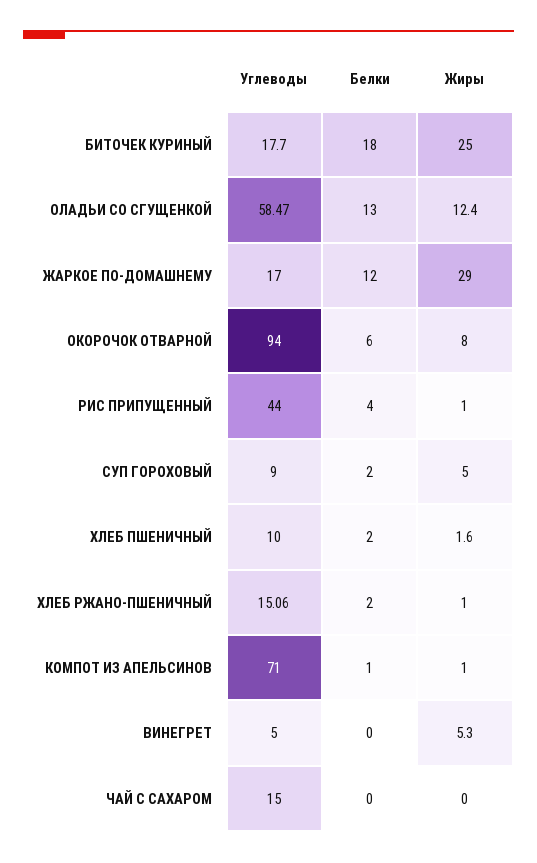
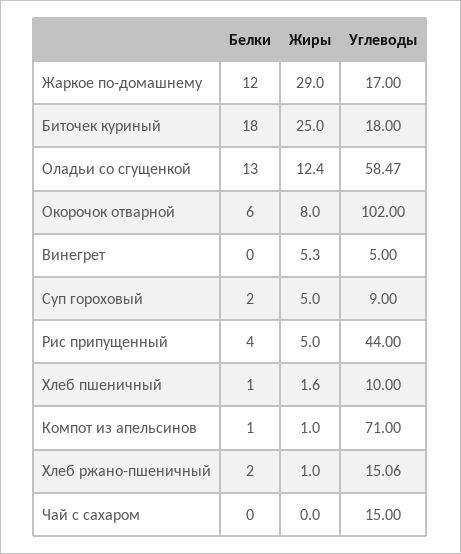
  {
    "Углеводы": {
-     "БИТОЧЕК КУРИНЫЙ": 17.7,
+     "БИТОЧЕК КУРИНЫЙ": 18,
      "ОЛАДЬИ СО СГУЩЕНКОЙ": 58.47,
      "ЖАРКОЕ ПО-ДОМАШНЕМУ": 17,
-     "ОКОРОЧОК ОТВАРНОЙ": 94,
+     "ОКОРОЧОК ОТВАРНОЙ": 102,
      "РИС ПРИПУЩЕННЫЙ": 44,
      "СУП ГОРОХОВЫЙ": 9,
      "ХЛЕБ ПШЕНИЧНЫЙ": 10,
      "ХЛЕБ РЖАНО-ПШЕНИЧНЫЙ": 15.06,
      "КОМПОТ ИЗ АПЕЛЬСИНОВ": 71,
      "ВИНЕГРЕТ": 5,
      "ЧАЙ С САХАРОМ": 15
    },
    "Белки": {
      "БИТОЧЕК КУРИНЫЙ": 18,
      "ОЛАДЬИ СО СГУЩЕНКОЙ": 13,
      "ЖАРКОЕ ПО-ДОМАШНЕМУ": 12,
      "ОКОРОЧОК ОТВАРНОЙ": 6,
      "РИС ПРИПУЩЕННЫЙ": 4,
      "СУП ГОРОХОВЫЙ": 2,
-     "ХЛЕБ ПШЕНИЧНЫЙ": 2,
+     "ХЛЕБ ПШЕНИЧНЫЙ": 1,
      "ХЛЕБ РЖАНО-ПШЕНИЧНЫЙ": 2,
      "КОМПОТ ИЗ АПЕЛЬСИНОВ": 1,
      "ВИНЕГРЕТ": 0,
      "ЧАЙ С САХАРОМ": 0
    },
    "Жиры": {
      "БИТОЧЕК КУРИНЫЙ": 25,
      "ОЛАДЬИ СО СГУЩЕНКОЙ": 12.4,
      "ЖАРКОЕ ПО-ДОМАШНЕМУ": 29,
      "ОКОРОЧОК ОТВАРНОЙ": 8,
-     "РИС ПРИПУЩЕННЫЙ": 1,
+     "РИС ПРИПУЩЕННЫЙ": 5,
      "СУП ГОРОХОВЫЙ": 5,
      "ХЛЕБ ПШЕНИЧНЫЙ": 1.6,
      "ХЛЕБ РЖАНО-ПШЕНИЧНЫЙ": 1,
      "КОМПОТ ИЗ АПЕЛЬСИНОВ": 1,
      "ВИНЕГРЕТ": 5.3,
      "ЧАЙ С САХАРОМ": 0
    }
  }

